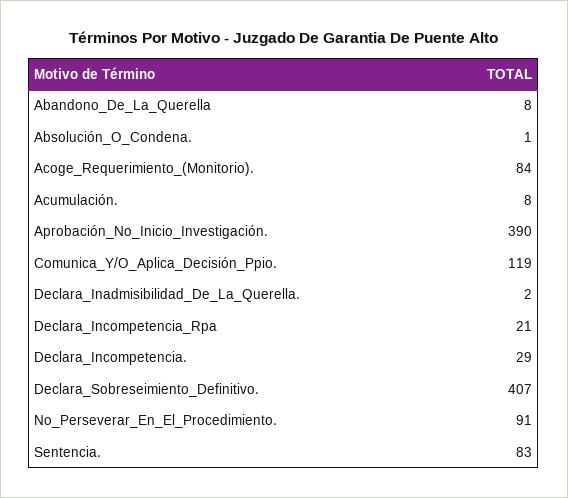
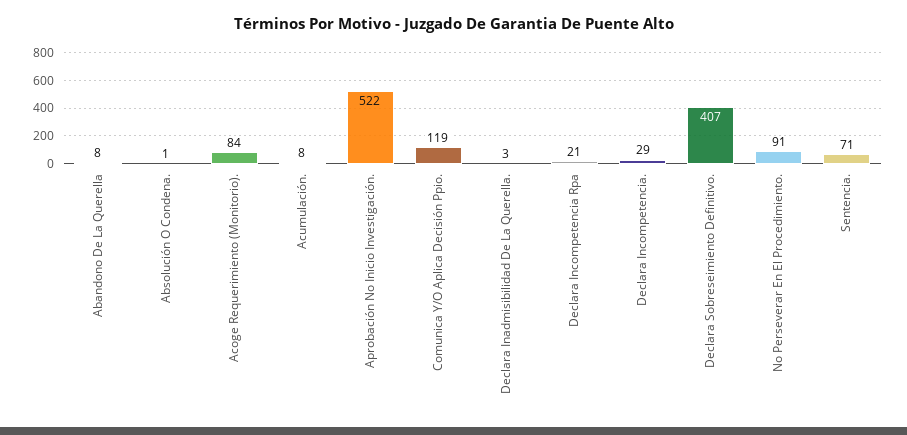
  {
    "Abandono_De_La_Querella": 8,
    "Absolución_O_Condena.": 1,
    "Acoge_Requerimiento_(Monitorio).": 84,
    "Acumulación.": 8,
-   "Aprobación_No_Inicio_Investigación.": 390,
+   "Aprobación_No_Inicio_Investigación.": 522,
    "Comunica_Y/O_Aplica_Decisión_Ppio.": 119,
-   "Declara_Inadmisibilidad_De_La_Querella.": 2,
+   "Declara_Inadmisibilidad_De_La_Querella.": 3,
    "Declara_Incompetencia_Rpa": 21,
    "Declara_Incompetencia.": 29,
    "Declara_Sobreseimiento_Definitivo.": 407,
    "No_Perseverar_En_El_Procedimiento.": 91,
-   "Sentencia.": 83
+   "Sentencia.": 71
  }

